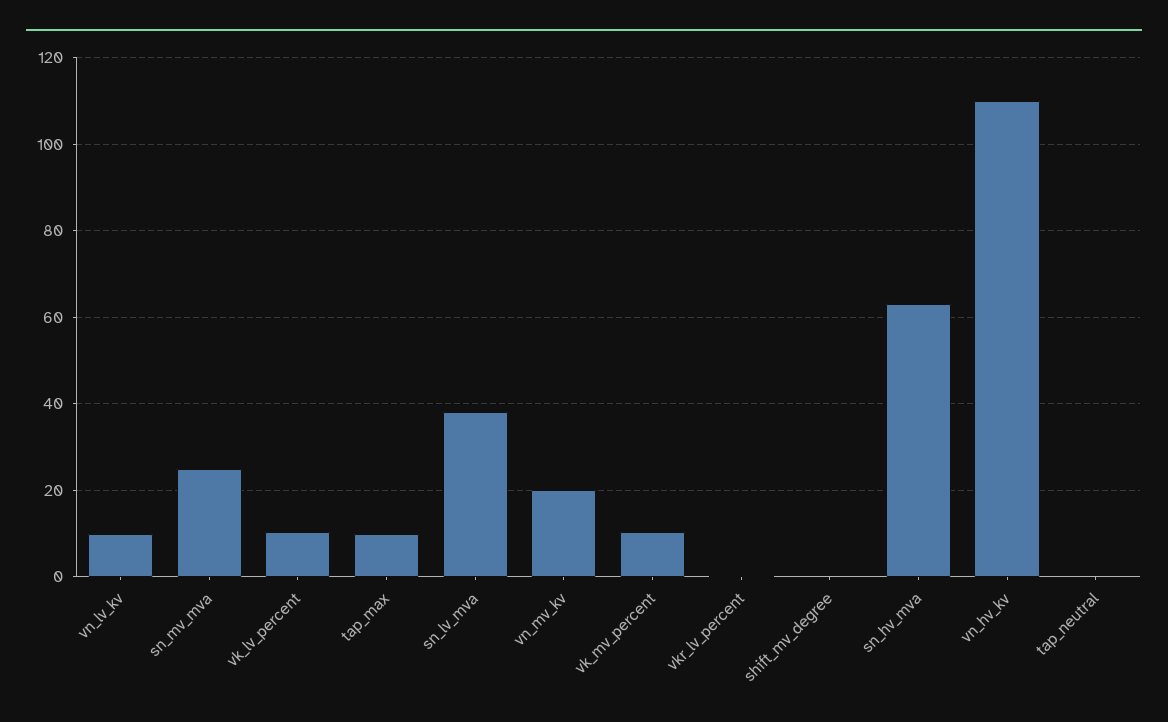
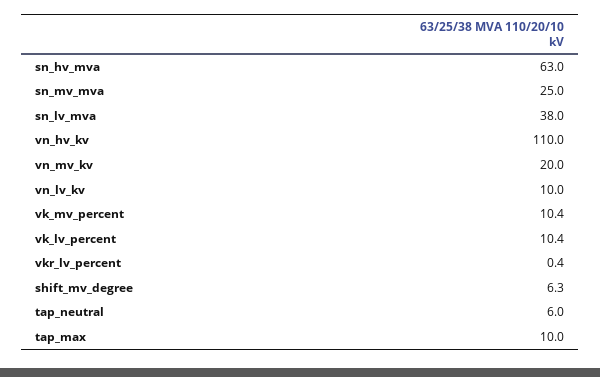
  {
    "vn_lv_kv": 10,
    "sn_mv_mva": 25,
    "vk_lv_percent": 10.4,
    "tap_max": 10,
    "sn_lv_mva": 38,
    "vn_mv_kv": 20,
    "vk_mv_percent": 10.4,
    "vkr_lv_percent": 0.4,
-   "shift_mv_degree": 0,
+   "shift_mv_degree": 6.3,
    "sn_hv_mva": 63,
    "vn_hv_kv": 110,
-   "tap_neutral": 0
+   "tap_neutral": 6
  }

